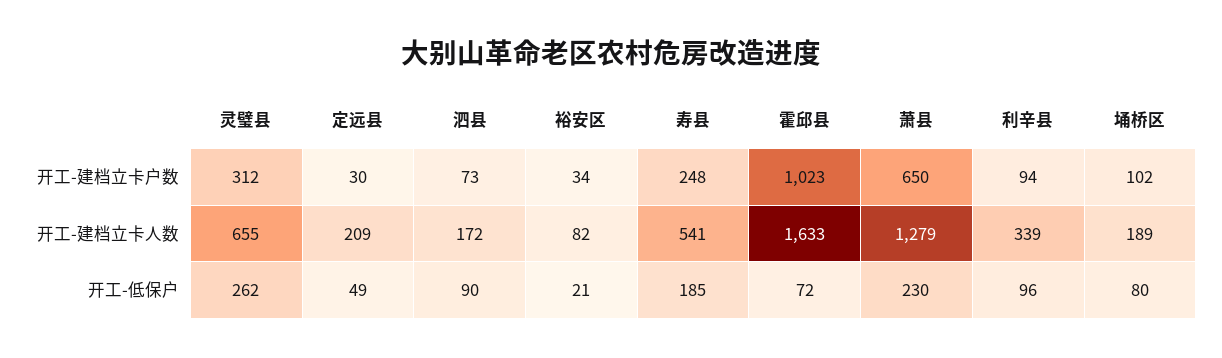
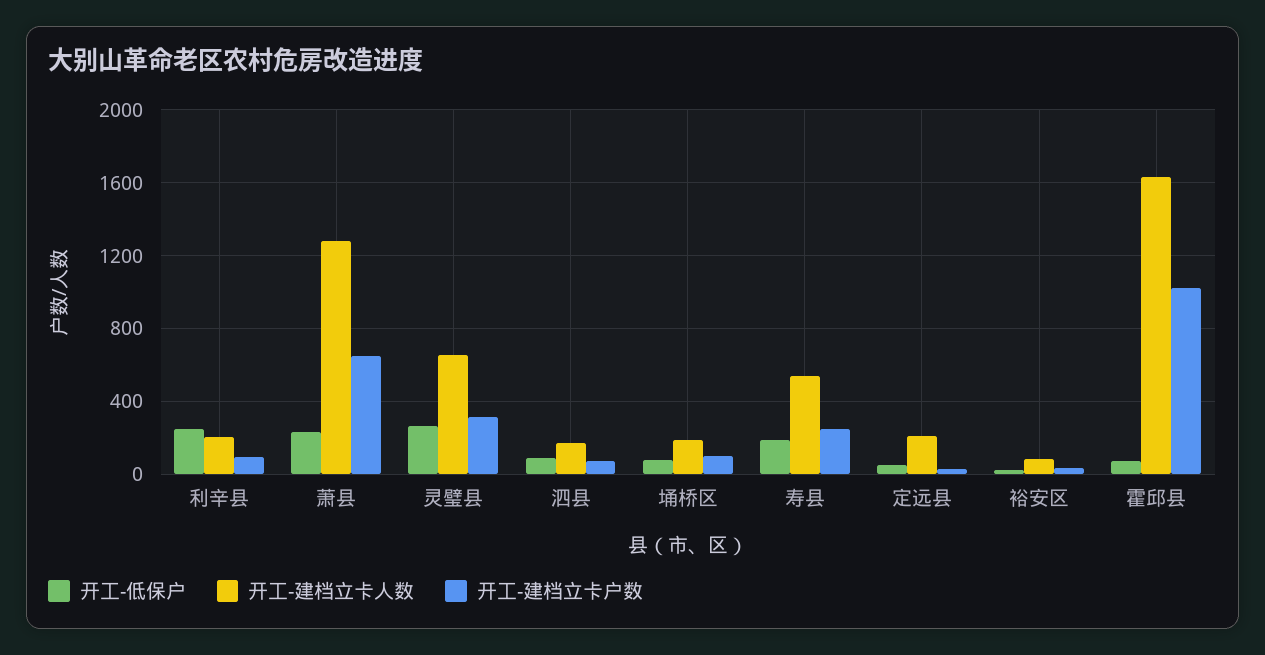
  {
    "开工-建档立卡户数": {
      "灵璧县": 312,
      "定远县": 30,
      "泗县": 73,
      "裕安区": 34,
      "寿县": 248,
      "霍邱县": 1023,
      "萧县": 650,
      "利辛县": 94,
      "埇桥区": 102
    },
    "开工-建档立卡人数": {
      "灵璧县": 655,
      "定远县": 209,
      "泗县": 172,
      "裕安区": 82,
      "寿县": 541,
      "霍邱县": 1633,
      "萧县": 1279,
-     "利辛县": 339,
+     "利辛县": 200,
      "埇桥区": 189
    },
    "开工-低保户": {
      "灵璧县": 262,
      "定远县": 49,
      "泗县": 90,
      "裕安区": 21,
      "寿县": 185,
      "霍邱县": 72,
      "萧县": 230,
-     "利辛县": 96,
+     "利辛县": 250,
      "埇桥区": 80
    }
  }

